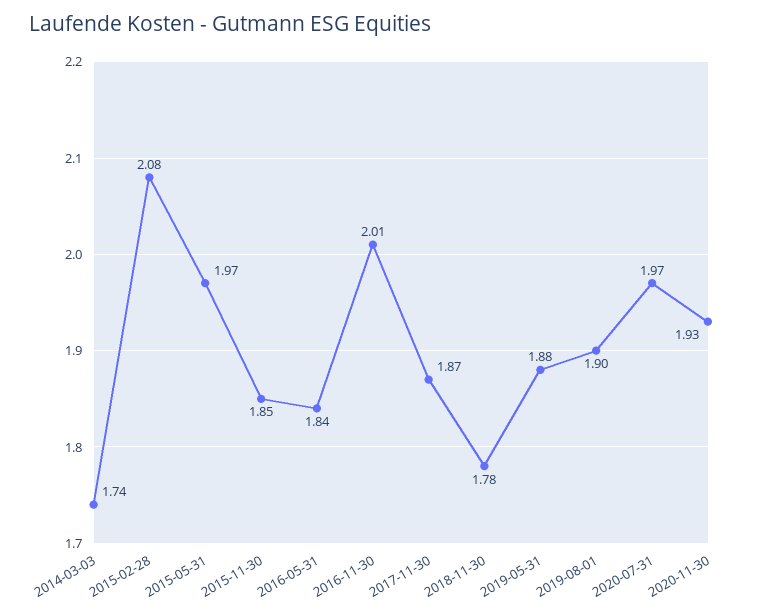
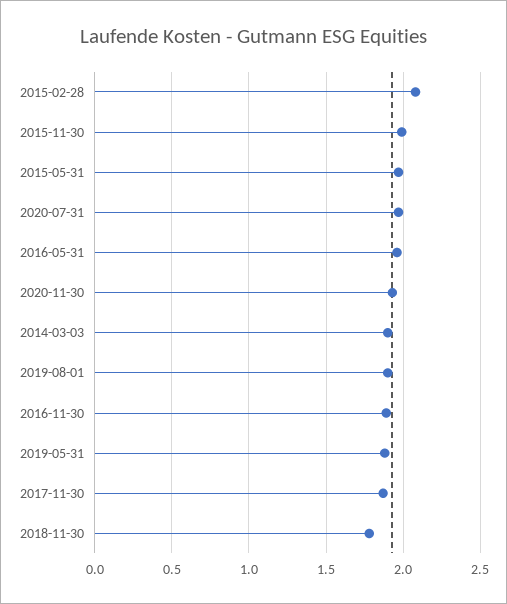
  {
-   "2014-03-03": 1.74,
+   "2014-03-03": 1.9,
    "2015-02-28": 2.08,
    "2015-05-31": 1.97,
-   "2015-11-30": 1.85,
+   "2015-11-30": 2,
-   "2016-05-31": 1.84,
+   "2016-05-31": 1.95,
-   "2016-11-30": 2.01,
+   "2016-11-30": 1.9,
    "2017-11-30": 1.87,
    "2018-11-30": 1.78,
    "2019-05-31": 1.88,
    "2019-08-01": 1.9,
    "2020-07-31": 1.97,
    "2020-11-30": 1.93
  }

